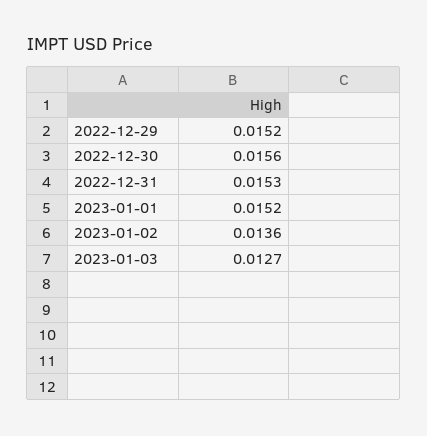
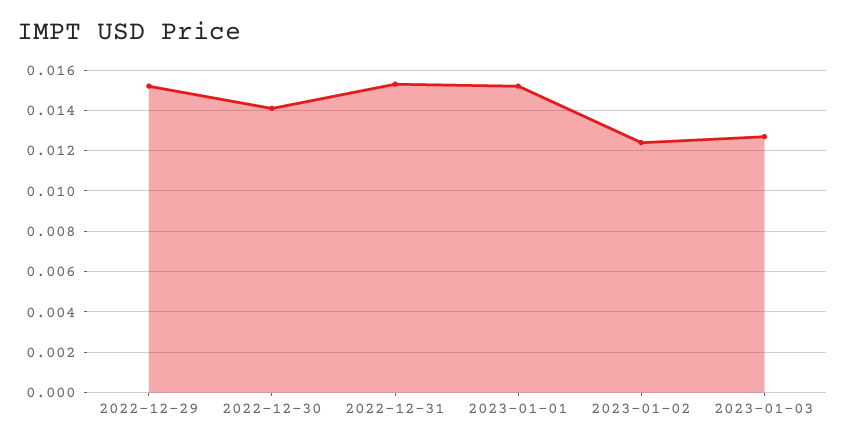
  {
    "2022-12-29": 0.0152,
-   "2022-12-30": 0.0156,
+   "2022-12-30": 0.014,
    "2022-12-31": 0.0153,
    "2023-01-01": 0.0152,
-   "2023-01-02": 0.0136,
+   "2023-01-02": 0.0125,
    "2023-01-03": 0.0127
  }

